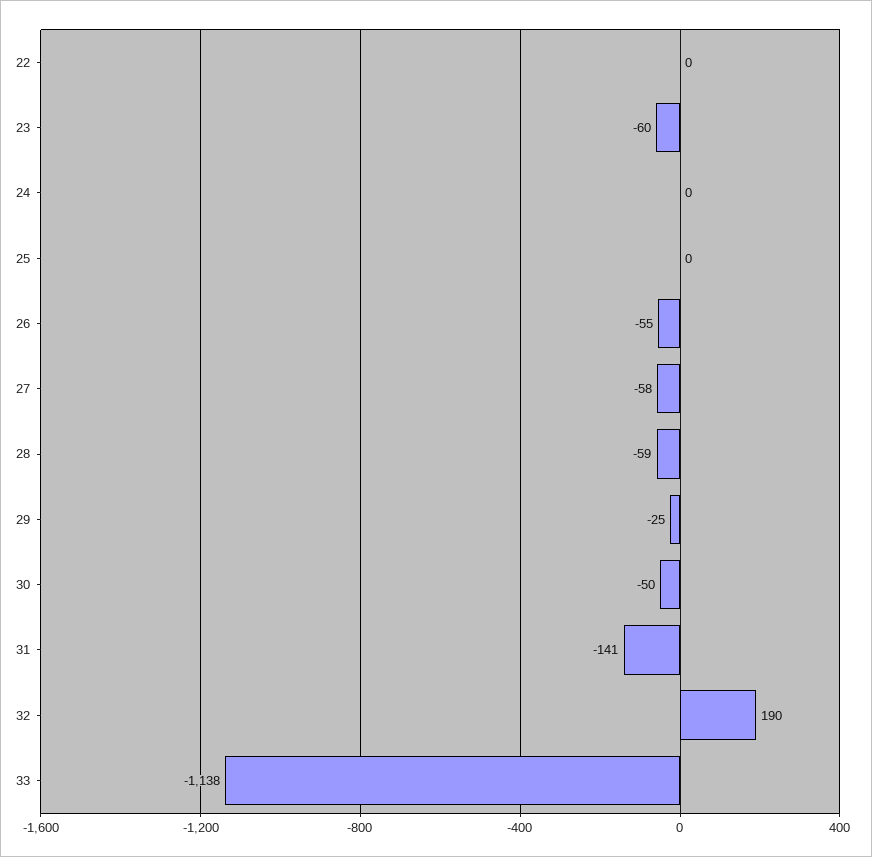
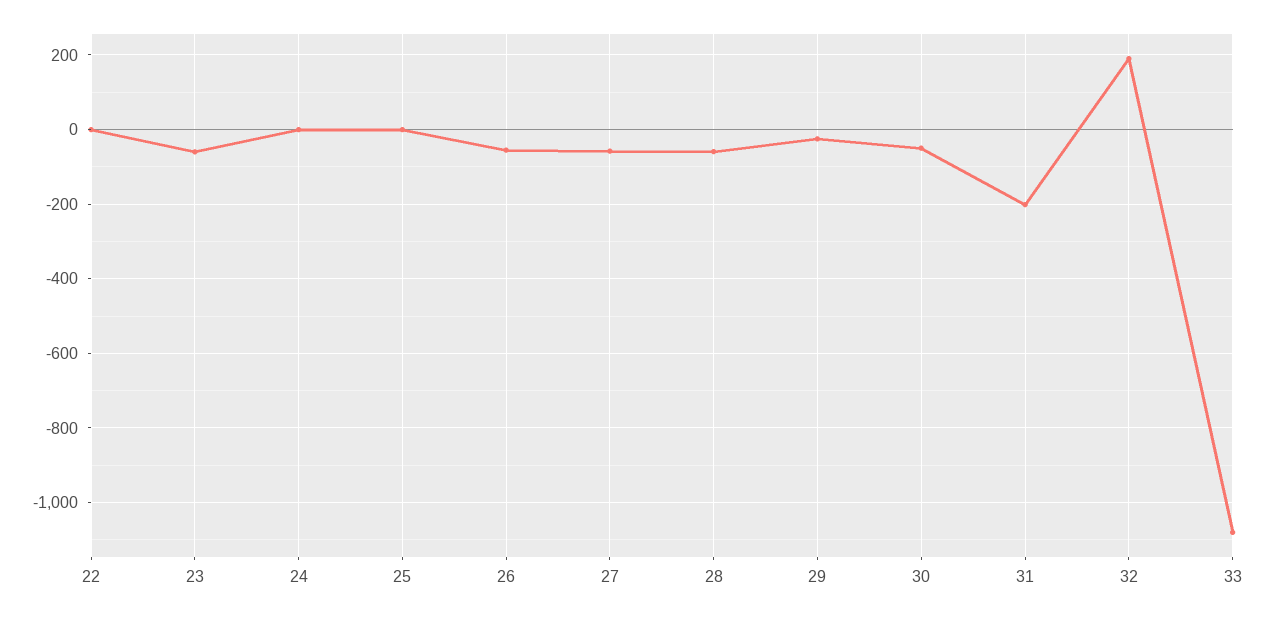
  {
    "22": 0,
    "23": -60,
    "24": 0,
    "25": 0,
    "26": -55,
    "27": -58,
    "28": -59,
    "29": -25,
    "30": -50,
-   "31": -141,
+   "31": -200,
    "32": 190,
-   "33": -1138
+   "33": -1080
  }

